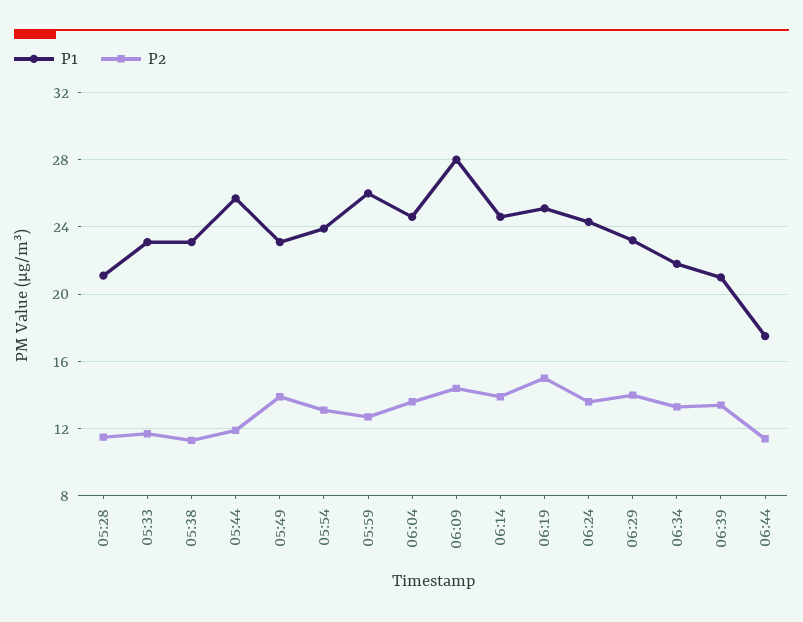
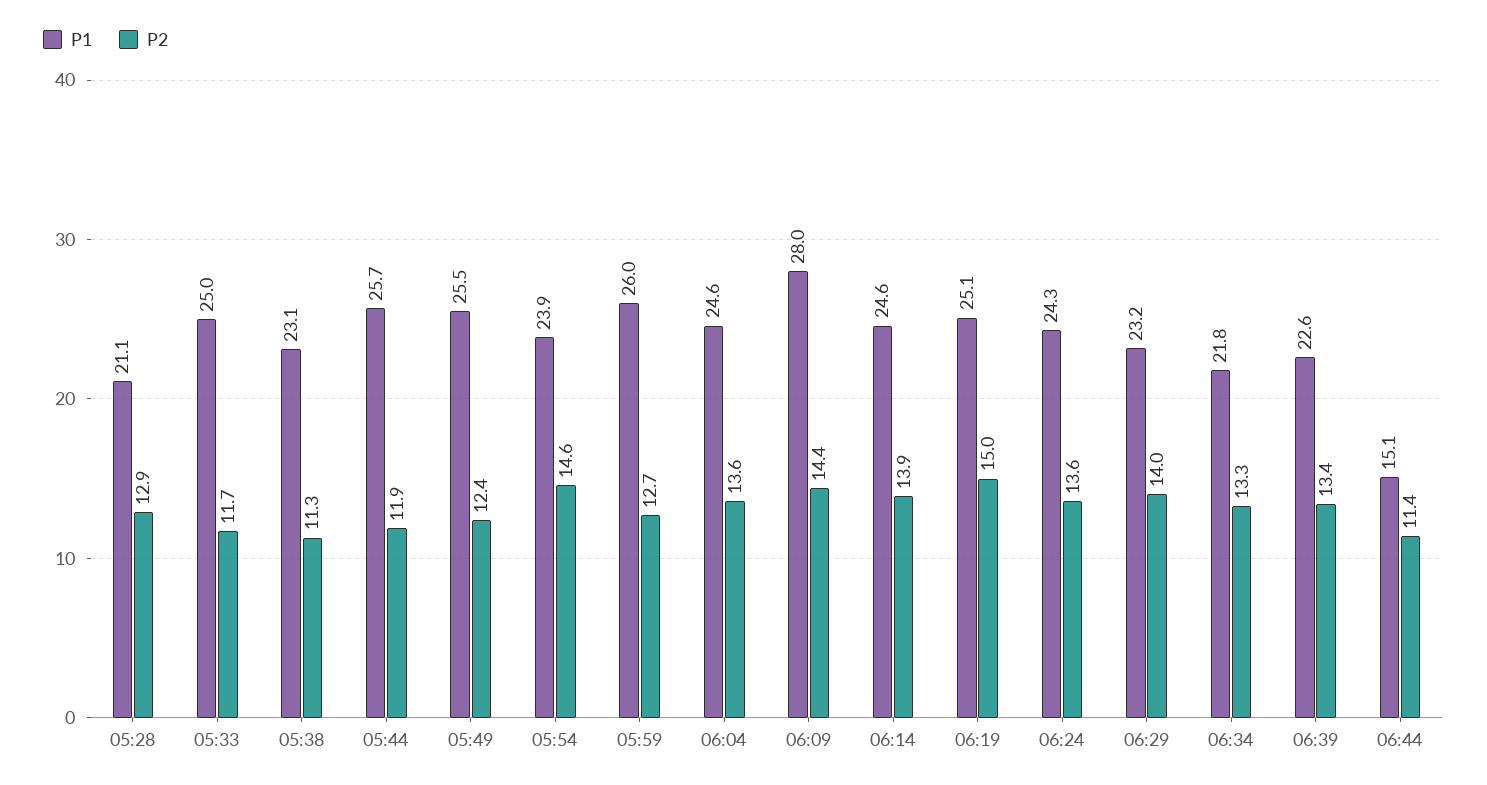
  {
    "P1": {
      "05:28": 21.1,
-     "05:33": 23,
+     "05:33": 25,
      "05:38": 23.1,
      "05:44": 25.7,
-     "05:49": 23,
+     "05:49": 25.5,
      "05:54": 23.9,
      "05:59": 26,
      "06:04": 24.6,
      "06:09": 28,
      "06:14": 24.6,
      "06:19": 25.1,
      "06:24": 24.3,
      "06:29": 23.2,
      "06:34": 21.8,
-     "06:39": 21,
+     "06:39": 22.6,
-     "06:44": 17.5
+     "06:44": 15.1
    },
    "P2": {
-     "05:28": 11.5,
+     "05:28": 12.9,
      "05:33": 11.7,
      "05:38": 11.3,
      "05:44": 11.9,
-     "05:49": 14,
+     "05:49": 12.4,
-     "05:54": 13,
+     "05:54": 14.6,
      "05:59": 12.7,
      "06:04": 13.6,
      "06:09": 14.4,
      "06:14": 13.9,
      "06:19": 15,
      "06:24": 13.6,
      "06:29": 14,
      "06:34": 13.3,
      "06:39": 13.4,
      "06:44": 11.4
    }
  }

